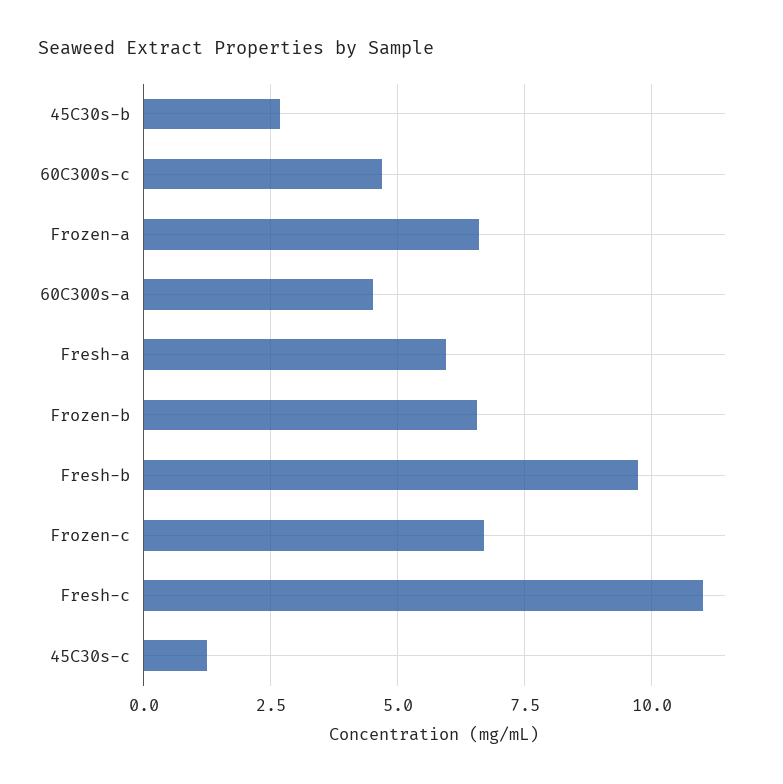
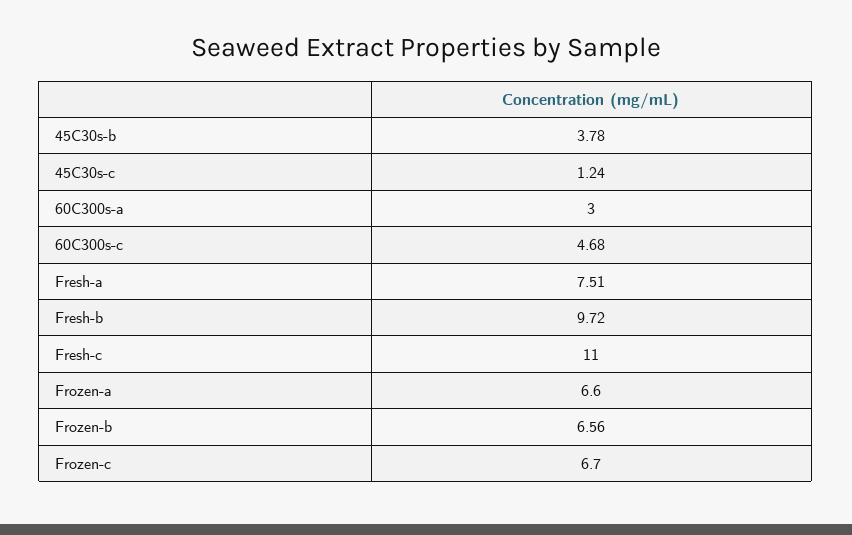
  {
-   "45C30s-b": 2.75,
+   "45C30s-b": 3.78,
    "60C300s-c": 4.68,
    "Frozen-a": 6.6,
-   "60C300s-a": 4.5,
+   "60C300s-a": 3,
-   "Fresh-a": 6,
+   "Fresh-a": 7.51,
    "Frozen-b": 6.56,
    "Fresh-b": 9.72,
    "Frozen-c": 6.7,
    "Fresh-c": 11,
    "45C30s-c": 1.24
  }

